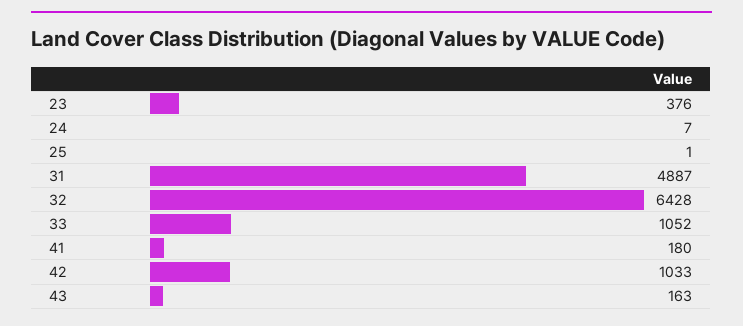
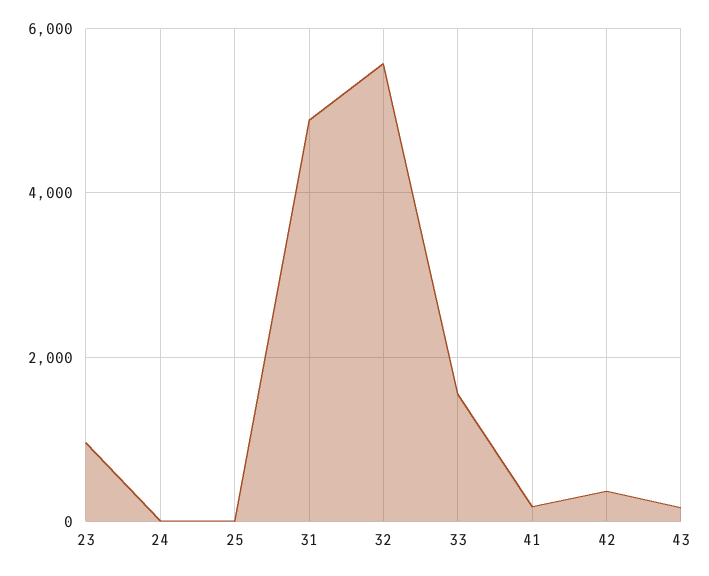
  {
-   "23": 376,
+   "23": 1000,
    "24": 7,
    "25": 1,
    "31": 4887,
-   "32": 6428,
+   "32": 5600,
-   "33": 1052,
+   "33": 1600,
    "41": 180,
-   "42": 1033,
+   "42": 400,
    "43": 163
  }

